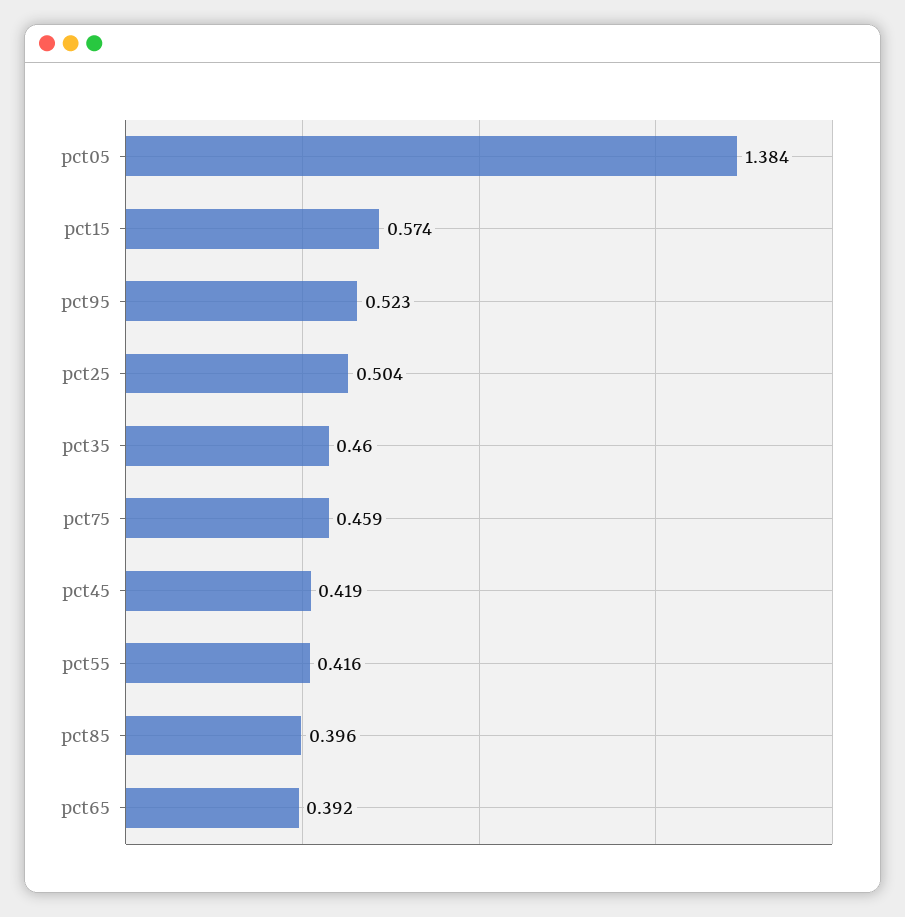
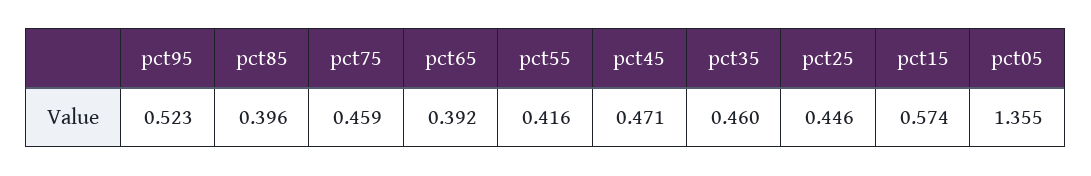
  {
-   "pct05": 1.384,
+   "pct05": 1.355,
    "pct15": 0.574,
    "pct95": 0.523,
-   "pct25": 0.504,
+   "pct25": 0.446,
    "pct35": 0.46,
    "pct75": 0.459,
-   "pct45": 0.419,
+   "pct45": 0.471,
    "pct55": 0.416,
    "pct85": 0.396,
    "pct65": 0.392
  }

